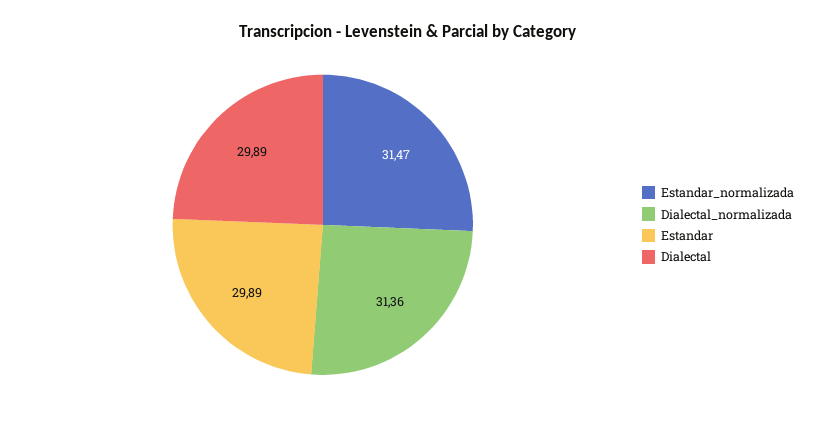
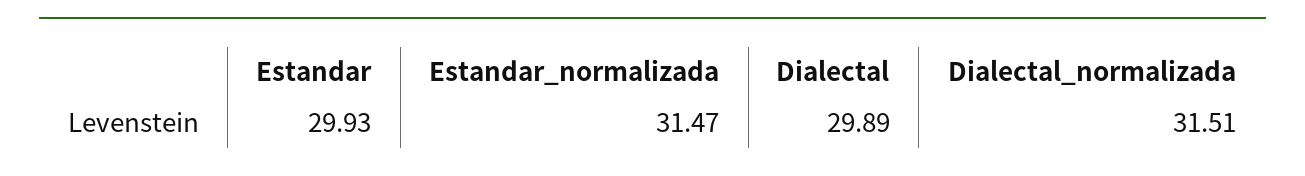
  {
    "Estandar_normalizada": 31.47,
-   "Dialectal_normalizada": 31.36,
+   "Dialectal_normalizada": 31.51,
-   "Estandar": 29.89,
+   "Estandar": 29.93,
    "Dialectal": 29.89
  }

